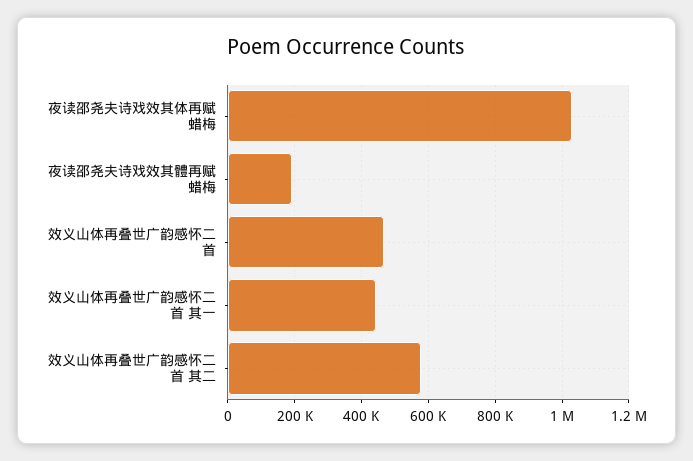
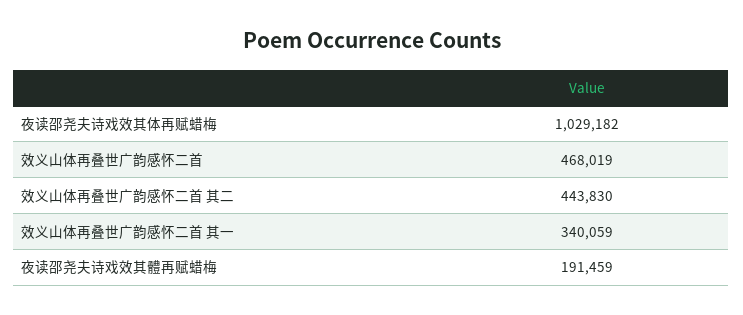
  {
    "夜读邵尧夫诗戏效其体再赋蜡梅": 1029182,
    "夜读邵尧夫诗戏效其體再赋蜡梅": 191459,
    "效义山体再叠世广韵感怀二首": 468019,
-   "效义山体再叠世广韵感怀二首 其一": 440000,
+   "效义山体再叠世广韵感怀二首 其一": 340059,
-   "效义山体再叠世广韵感怀二首 其二": 580000
+   "效义山体再叠世广韵感怀二首 其二": 443830
  }

